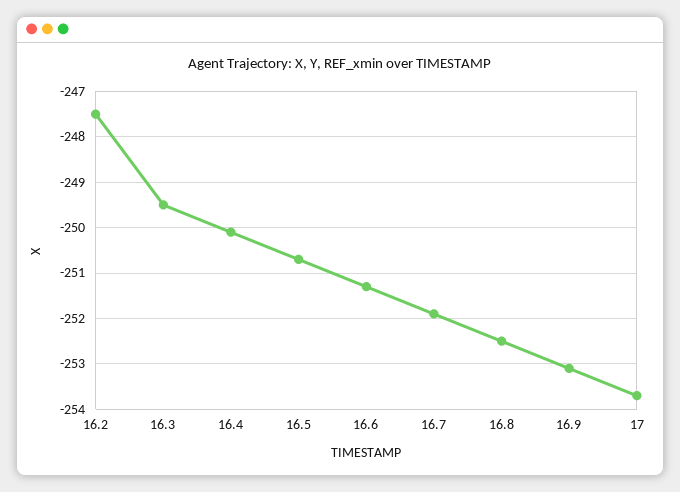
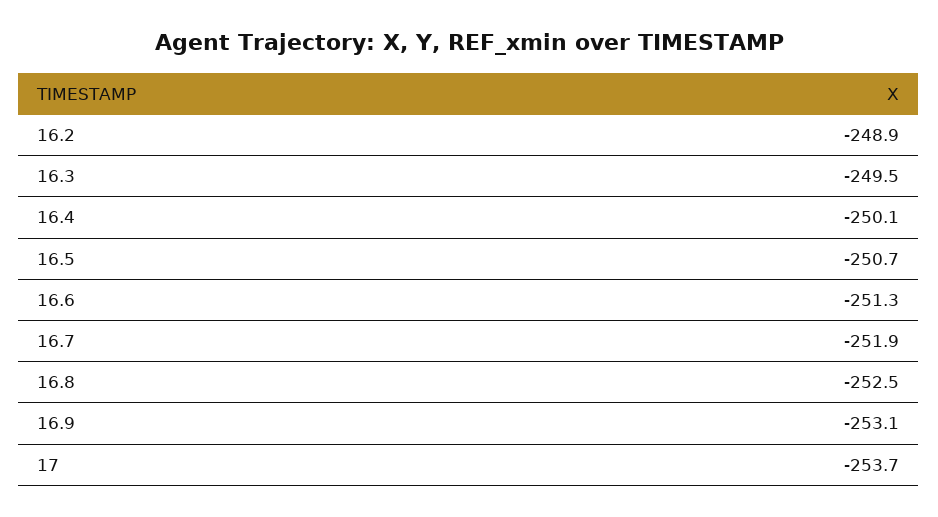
  {
-   "16.2": -247.5,
+   "16.2": -248.9,
    "16.3": -249.5,
    "16.4": -250.1,
    "16.5": -250.7,
    "16.6": -251.3,
    "16.7": -251.9,
    "16.8": -252.5,
    "16.9": -253.1,
    "17": -253.7
  }

